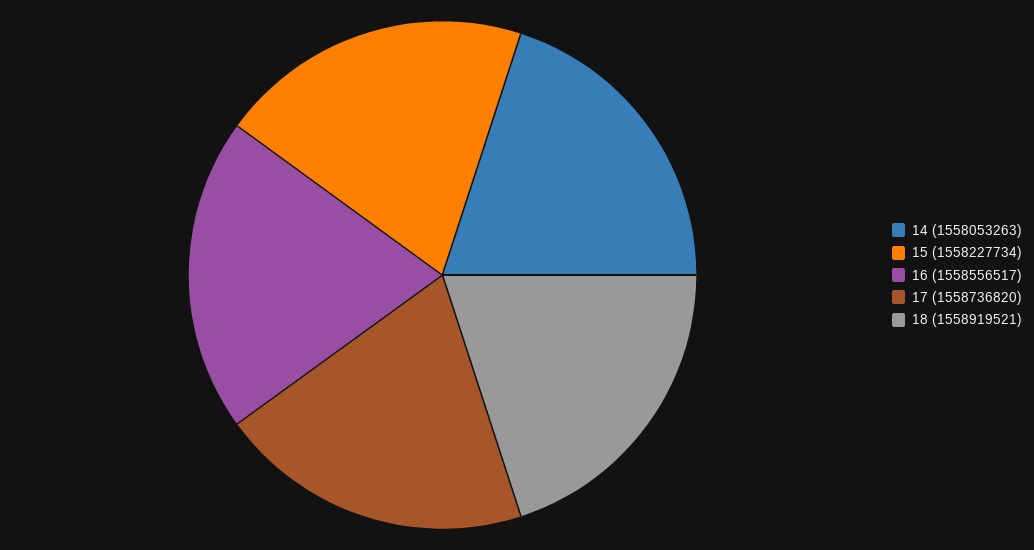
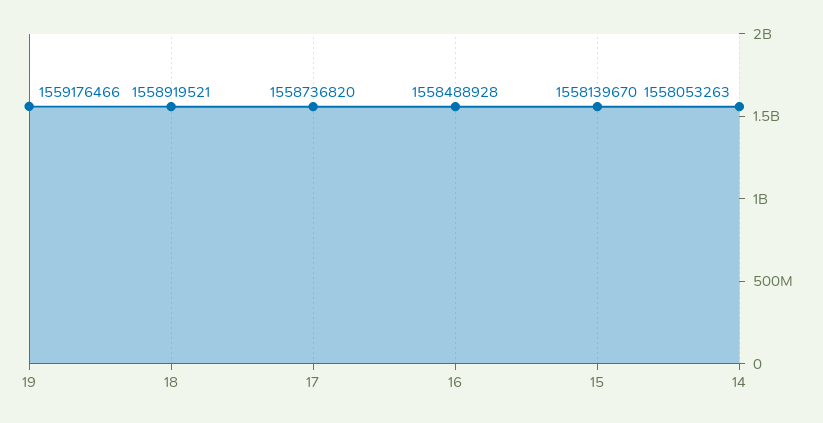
  {
    "14": 1558053263,
-   "15": 1558227734,
+   "15": 1558139670,
-   "16": 1558556517,
+   "16": 1558488928,
    "17": 1558736820,
-   "18": 1558919521
+   "18": 1558919521,
+   "19": 1559176466
  }

